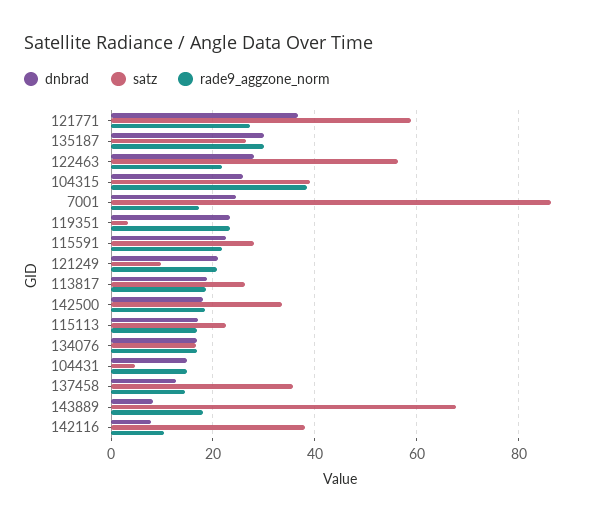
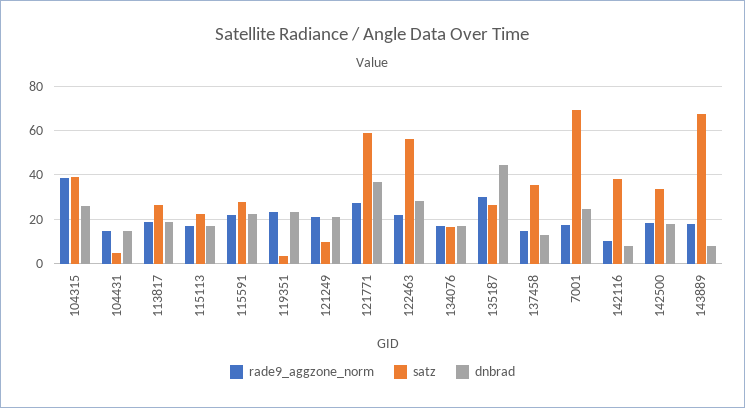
  {
    "dnbrad": {
      "121771": 36,
-     "135187": 30,
+     "135187": 45,
      "122463": 28,
      "104315": 26,
      "7001": 24,
      "119351": 24,
      "115591": 22,
      "121249": 22,
      "113817": 18,
      "142500": 18,
      "115113": 18,
      "134076": 16,
      "104431": 14,
      "137458": 12,
      "143889": 8,
      "142116": 8
    },
    "satz": {
      "121771": 58,
      "135187": 26,
      "122463": 56,
      "104315": 40,
-     "7001": 86,
+     "7001": 70,
      "119351": 4,
      "115591": 28,
      "121249": 10,
      "113817": 26,
      "142500": 34,
      "115113": 22,
      "134076": 16,
      "104431": 4,
      "137458": 36,
      "143889": 68,
      "142116": 38
    },
    "rade9_aggzone_norm": {
      "121771": 28,
      "135187": 30,
      "122463": 22,
      "104315": 38,
      "7001": 18,
      "119351": 24,
      "115591": 22,
      "121249": 20,
      "113817": 18,
      "142500": 18,
      "115113": 16,
      "134076": 16,
      "104431": 14,
      "137458": 14,
      "143889": 18,
      "142116": 10
    }
  }

